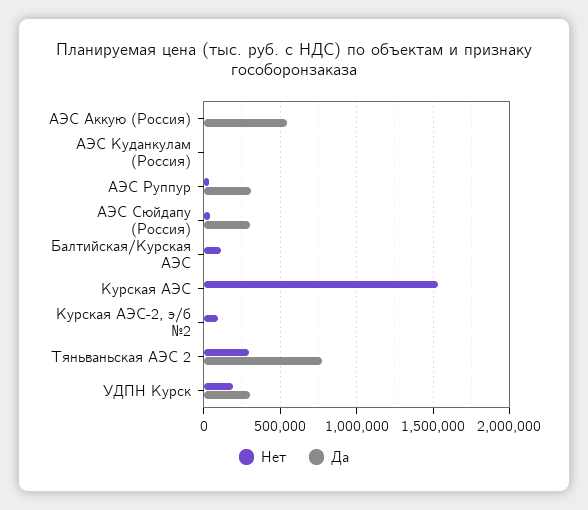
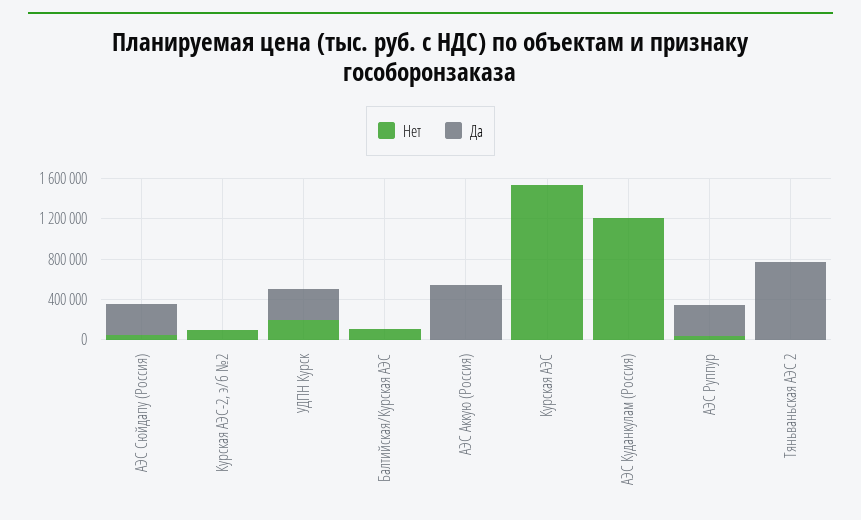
  {
    "Нет": {
      "АЭС Аккую (Россия)": 0,
-     "АЭС Куданкулам (Россия)": 0,
+     "АЭС Куданкулам (Россия)": 1200000,
      "АЭС Руппур": 50000,
      "АЭС Сюйдапу (Россия)": 50000,
      "Балтийская/Курская АЭС": 100000,
      "Курская АЭС": 1550000,
      "Курская АЭС-2, э/б №2": 100000,
-     "Тяньваньская АЭС 2": 300000,
+     "Тяньваньская АЭС 2": 0,
      "УДПН Курск": 200000
    },
    "Да": {
      "АЭС Аккую (Россия)": 550000,
      "АЭС Куданкулам (Россия)": 0,
      "АЭС Руппур": 300000,
      "АЭС Сюйдапу (Россия)": 300000,
      "Балтийская/Курская АЭС": 0,
      "Курская АЭС": 0,
      "Курская АЭС-2, э/б №2": 0,
      "Тяньваньская АЭС 2": 750000,
      "УДПН Курск": 300000
    }
  }

